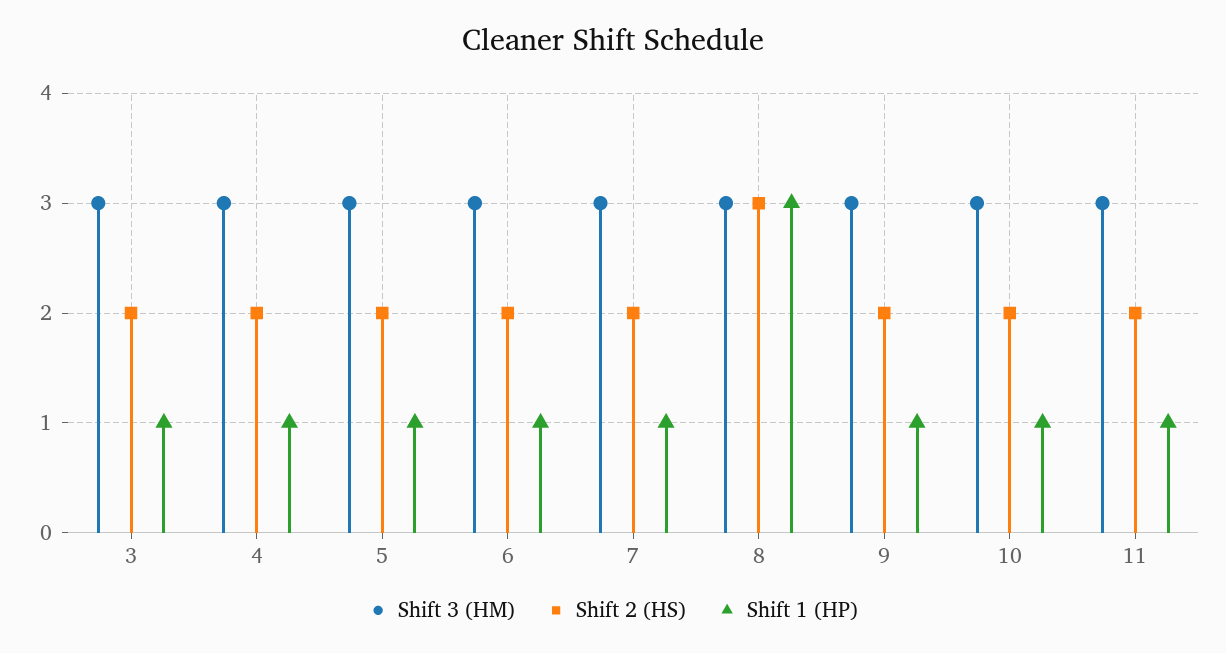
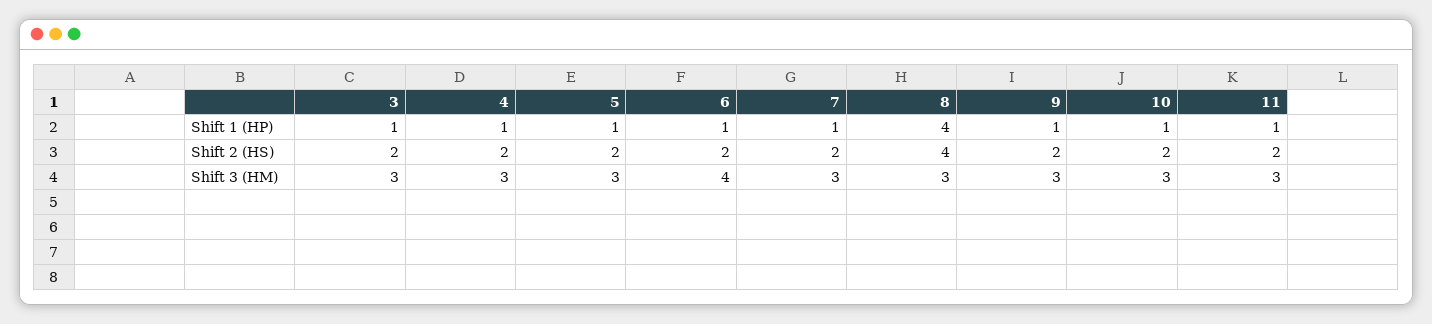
  {
    "Shift 3 (HM)": {
      "3": 3,
      "4": 3,
      "5": 3,
-     "6": 3,
+     "6": 4,
      "7": 3,
      "8": 3,
      "9": 3,
      "10": 3,
      "11": 3
    },
    "Shift 2 (HS)": {
      "3": 2,
      "4": 2,
      "5": 2,
      "6": 2,
      "7": 2,
-     "8": 3,
+     "8": 4,
      "9": 2,
      "10": 2,
      "11": 2
    },
    "Shift 1 (HP)": {
      "3": 1,
      "4": 1,
      "5": 1,
      "6": 1,
      "7": 1,
-     "8": 3,
+     "8": 4,
      "9": 1,
      "10": 1,
      "11": 1
    }
  }

